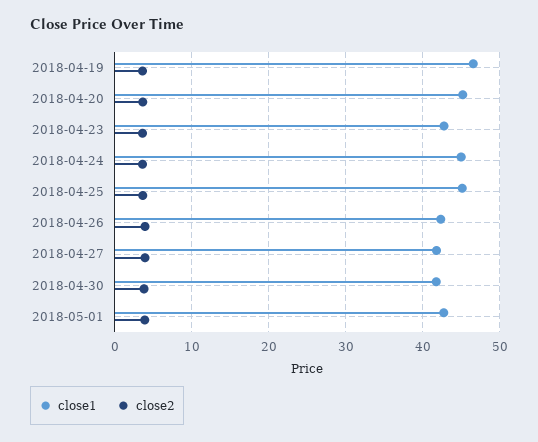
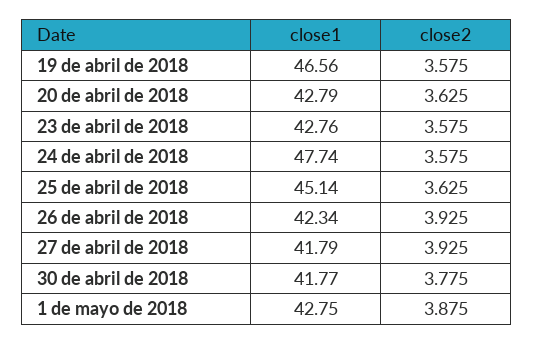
  {
    "close1": {
      "2018-04-19": 46.56,
-     "2018-04-20": 45,
+     "2018-04-20": 42.79,
      "2018-04-23": 42.76,
-     "2018-04-24": 45,
+     "2018-04-24": 47.74,
      "2018-04-25": 45.14,
      "2018-04-26": 42.34,
      "2018-04-27": 41.79,
      "2018-04-30": 41.77,
      "2018-05-01": 42.75
    },
    "close2": {
      "2018-04-19": 3.575,
      "2018-04-20": 3.625,
      "2018-04-23": 3.575,
      "2018-04-24": 3.575,
      "2018-04-25": 3.625,
      "2018-04-26": 3.925,
      "2018-04-27": 3.925,
      "2018-04-30": 3.775,
      "2018-05-01": 3.875
    }
  }

